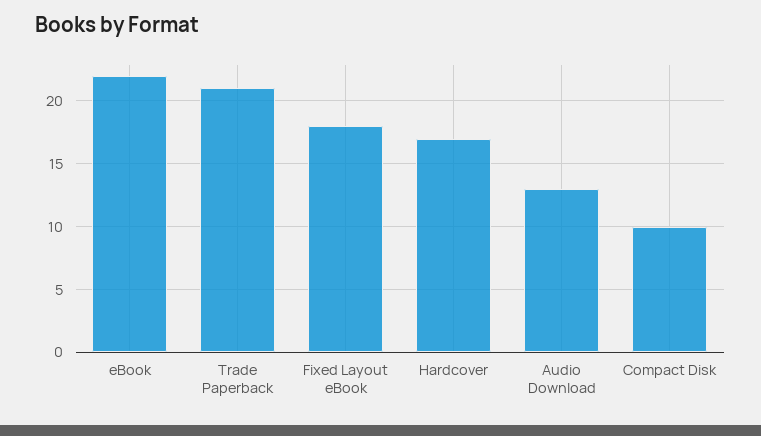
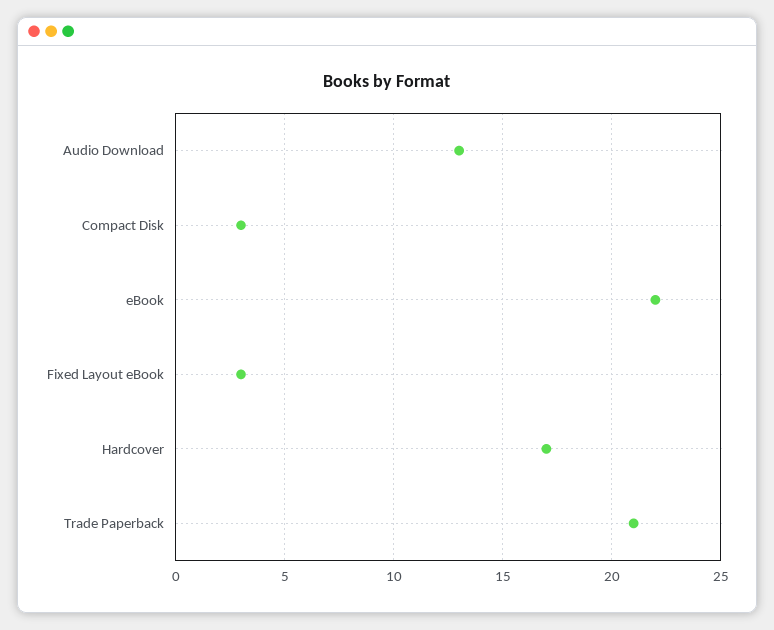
  {
    "eBook": 22,
    "Trade Paperback": 21,
-   "Fixed Layout eBook": 18,
+   "Fixed Layout eBook": 3,
    "Hardcover": 17,
    "Audio Download": 13,
-   "Compact Disk": 10
+   "Compact Disk": 3
  }

